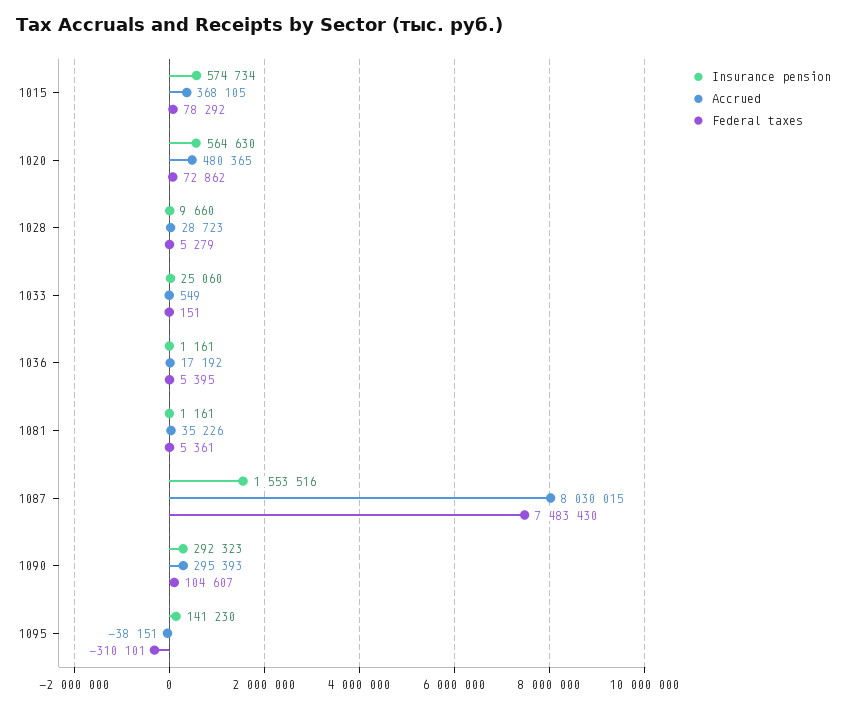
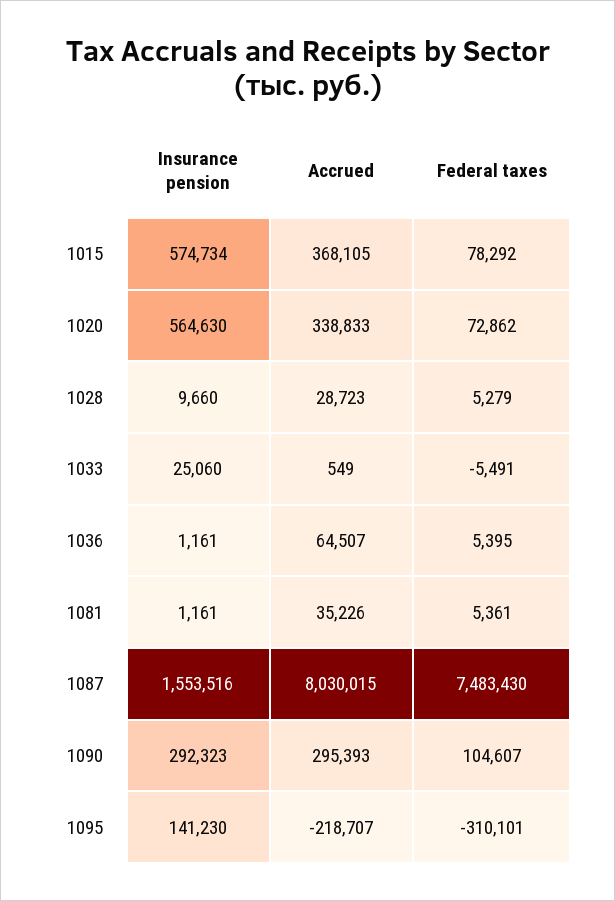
  {
    "Insurance pension": {
      "1015": 574734,
      "1020": 564630,
      "1028": 9660,
      "1033": 25060,
      "1036": 1161,
      "1081": 1161,
      "1087": 1553516,
      "1090": 292323,
      "1095": 141230
    },
    "Accrued": {
      "1015": 368105,
-     "1020": 480365,
+     "1020": 338833,
      "1028": 28723,
      "1033": 549,
-     "1036": 17192,
+     "1036": 64507,
      "1081": 35226,
      "1087": 8030015,
      "1090": 295393,
-     "1095": -38151
+     "1095": -218707
    },
    "Federal taxes": {
      "1015": 78292,
      "1020": 72862,
      "1028": 5279,
-     "1033": 151,
+     "1033": -5491,
      "1036": 5395,
      "1081": 5361,
      "1087": 7483430,
      "1090": 104607,
      "1095": -310101
    }
  }

